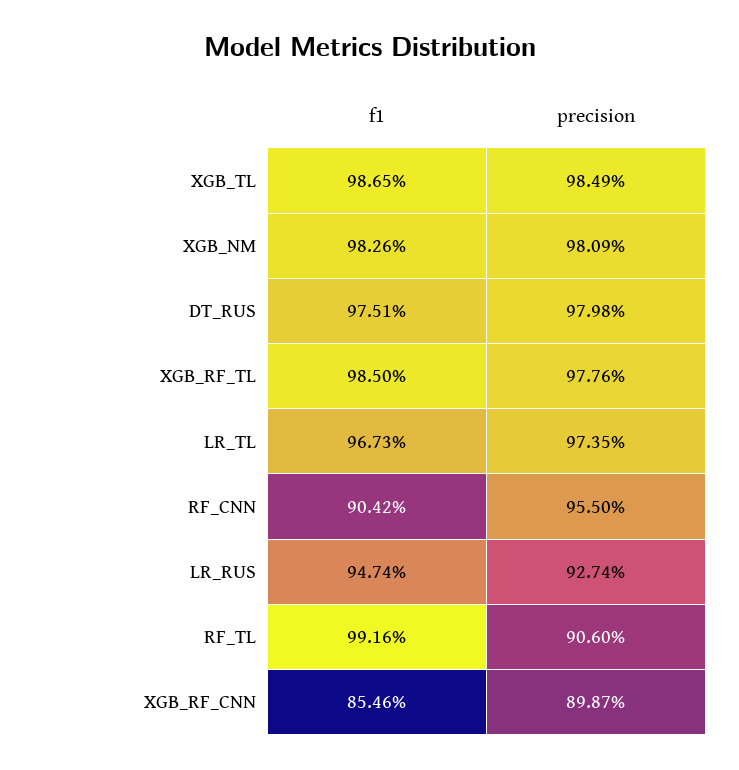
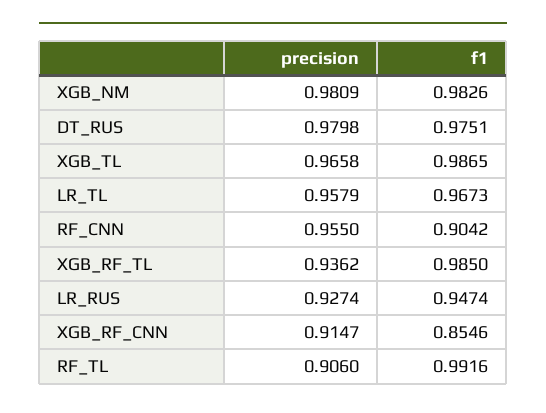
  {
    "f1": {
      "XGB_TL": 0.9865,
      "XGB_NM": 0.9826,
      "DT_RUS": 0.9751,
      "XGB_RF_TL": 0.985,
      "LR_TL": 0.9673,
      "RF_CNN": 0.9042,
      "LR_RUS": 0.9474,
      "RF_TL": 0.9916,
      "XGB_RF_CNN": 0.8546
    },
    "precision": {
-     "XGB_TL": 0.9849,
+     "XGB_TL": 0.9658,
      "XGB_NM": 0.9809,
      "DT_RUS": 0.9798,
-     "XGB_RF_TL": 0.9776,
+     "XGB_RF_TL": 0.9362,
-     "LR_TL": 0.9735,
+     "LR_TL": 0.9579,
      "RF_CNN": 0.955,
      "LR_RUS": 0.9274,
      "RF_TL": 0.906,
-     "XGB_RF_CNN": 0.8987
+     "XGB_RF_CNN": 0.9147
    }
  }

